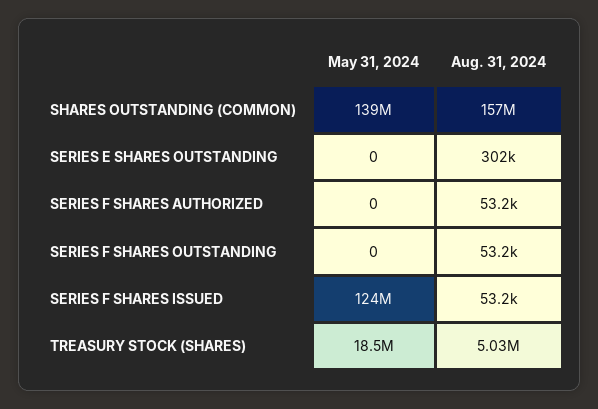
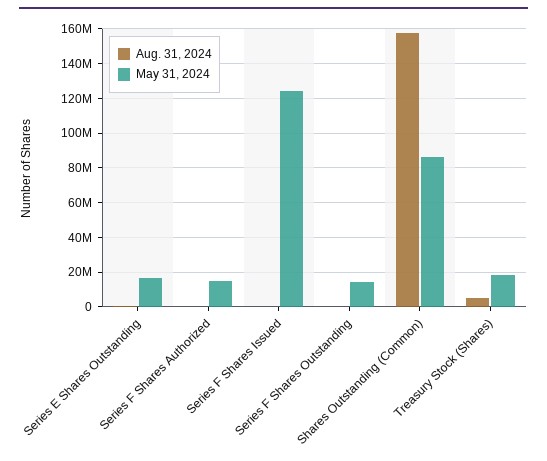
  {
    "May 31, 2024": {
-     "SHARES OUTSTANDING (COMMON)": 139000000,
+     "SHARES OUTSTANDING (COMMON)": 85000000,
-     "SERIES E SHARES OUTSTANDING": 0,
+     "SERIES E SHARES OUTSTANDING": 15000000,
-     "SERIES F SHARES AUTHORIZED": 0,
+     "SERIES F SHARES AUTHORIZED": 15000000,
-     "SERIES F SHARES OUTSTANDING": 0,
+     "SERIES F SHARES OUTSTANDING": 15000000,
      "SERIES F SHARES ISSUED": 124000000,
      "TREASURY STOCK (SHARES)": 18500000
    },
    "Aug. 31, 2024": {
      "SHARES OUTSTANDING (COMMON)": 157000000,
      "SERIES E SHARES OUTSTANDING": 302000,
      "SERIES F SHARES AUTHORIZED": 53200,
      "SERIES F SHARES OUTSTANDING": 53200,
      "SERIES F SHARES ISSUED": 53200,
      "TREASURY STOCK (SHARES)": 5030000
    }
  }

